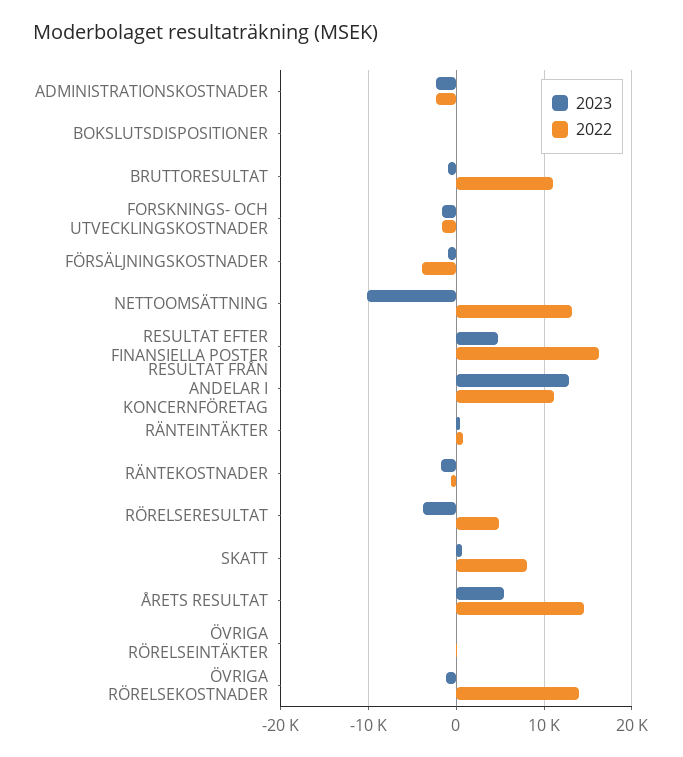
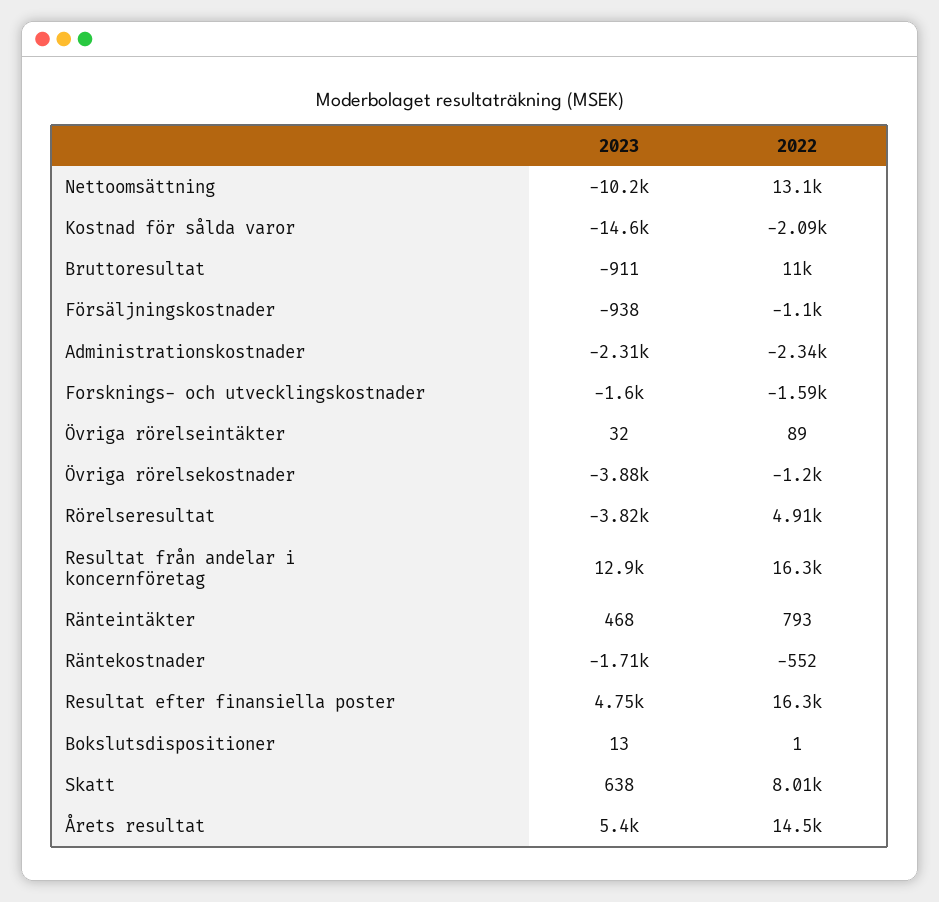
  {
    "2023": {
      "ADMINISTRATIONSKOSTNADER": -2310,
      "BOKSLUTSDISPOSITIONER": 13,
      "BRUTTORESULTAT": -911,
      "FORSKNINGS- OCH UTVECKLINGSKOSTNADER": -1600,
      "FÖRSÄLJNINGSKOSTNADER": -938,
      "NETTOOMSÄTTNING": -10200,
      "RESULTAT EFTER FINANSIELLA POSTER": 4750,
      "RESULTAT FRÅN ANDELAR I KONCERNFÖRETAG": 12900,
      "RÄNTEINTÄKTER": 468,
      "RÄNTEKOSTNADER": -1710,
      "RÖRELSERESULTAT": -3820,
      "SKATT": 638,
      "ÅRETS RESULTAT": 5400,
      "ÖVRIGA RÖRELSEINTÄKTER": 32,
-     "ÖVRIGA RÖRELSEKOSTNADER": -1000
+     "ÖVRIGA RÖRELSEKOSTNADER": -3880,
+     "Kostnad för sålda varor": -14600
    },
    "2022": {
      "ADMINISTRATIONSKOSTNADER": -2340,
      "BOKSLUTSDISPOSITIONER": 1,
      "BRUTTORESULTAT": 11000,
      "FORSKNINGS- OCH UTVECKLINGSKOSTNADER": -1590,
-     "FÖRSÄLJNINGSKOSTNADER": -4000,
+     "FÖRSÄLJNINGSKOSTNADER": -1100,
      "NETTOOMSÄTTNING": 13100,
      "RESULTAT EFTER FINANSIELLA POSTER": 16300,
-     "RESULTAT FRÅN ANDELAR I KONCERNFÖRETAG": 11000,
+     "RESULTAT FRÅN ANDELAR I KONCERNFÖRETAG": 16300,
      "RÄNTEINTÄKTER": 793,
      "RÄNTEKOSTNADER": -552,
      "RÖRELSERESULTAT": 4910,
      "SKATT": 8010,
      "ÅRETS RESULTAT": 14500,
      "ÖVRIGA RÖRELSEINTÄKTER": 89,
-     "ÖVRIGA RÖRELSEKOSTNADER": 14000
+     "ÖVRIGA RÖRELSEKOSTNADER": -1200,
+     "Kostnad för sålda varor": -2090
    }
  }

